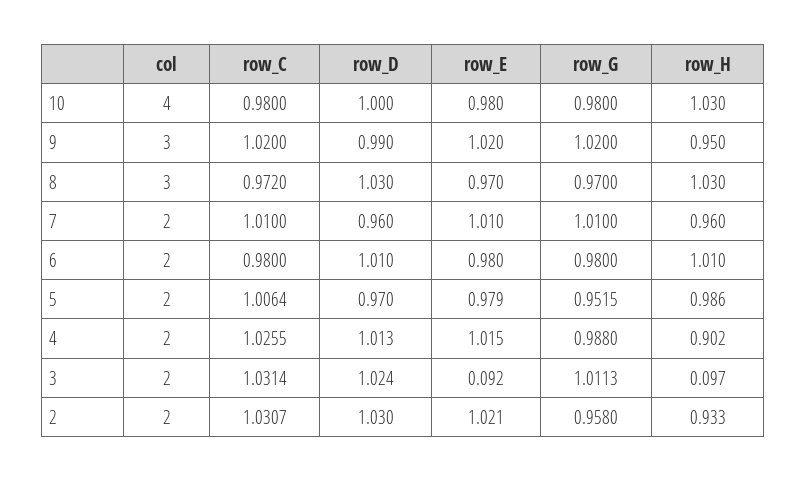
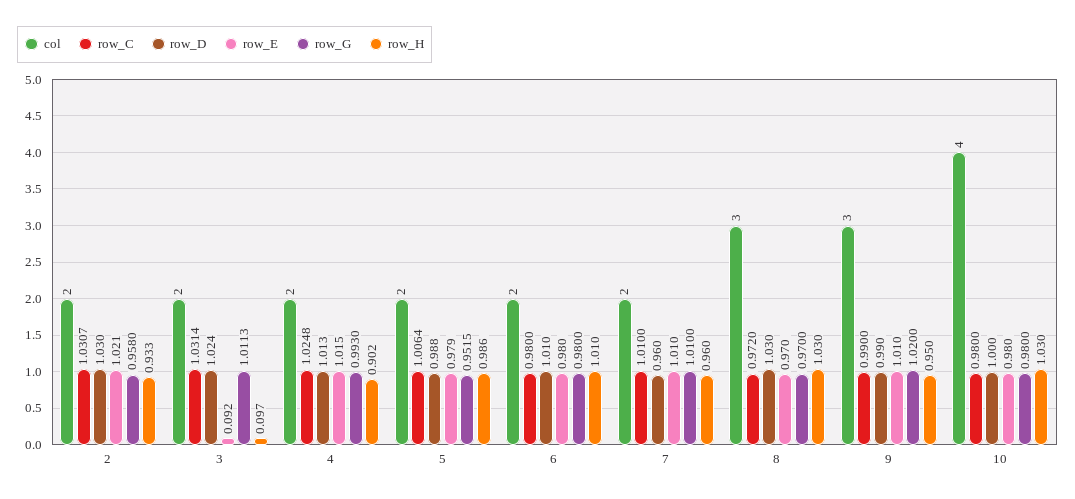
  {
    "col": {
      "10": 4,
      "9": 3,
      "8": 3,
      "7": 2,
      "6": 2,
      "5": 2,
      "4": 2,
      "3": 2,
      "2": 2
    },
    "row_C": {
      "10": 0.98,
-     "9": 1.02,
+     "9": 0.99,
      "8": 0.972,
      "7": 1.01,
      "6": 0.98,
      "5": 1.0064,
-     "4": 1.0255,
+     "4": 1.0248,
      "3": 1.0314,
      "2": 1.0307
    },
    "row_D": {
      "10": 1,
      "9": 0.99,
      "8": 1.03,
      "7": 0.96,
      "6": 1.01,
-     "5": 0.97,
+     "5": 0.988,
      "4": 1.013,
      "3": 1.024,
      "2": 1.03
    },
    "row_E": {
      "10": 0.98,
-     "9": 1.02,
+     "9": 1.01,
      "8": 0.97,
      "7": 1.01,
      "6": 0.98,
      "5": 0.979,
      "4": 1.015,
      "3": 0.092,
      "2": 1.021
    },
    "row_G": {
      "10": 0.98,
      "9": 1.02,
      "8": 0.97,
      "7": 1.01,
      "6": 0.98,
      "5": 0.9515,
-     "4": 0.988,
+     "4": 0.993,
      "3": 1.0113,
      "2": 0.958
    },
    "row_H": {
      "10": 1.03,
      "9": 0.95,
      "8": 1.03,
      "7": 0.96,
      "6": 1.01,
      "5": 0.986,
      "4": 0.902,
      "3": 0.097,
      "2": 0.933
    }
  }

